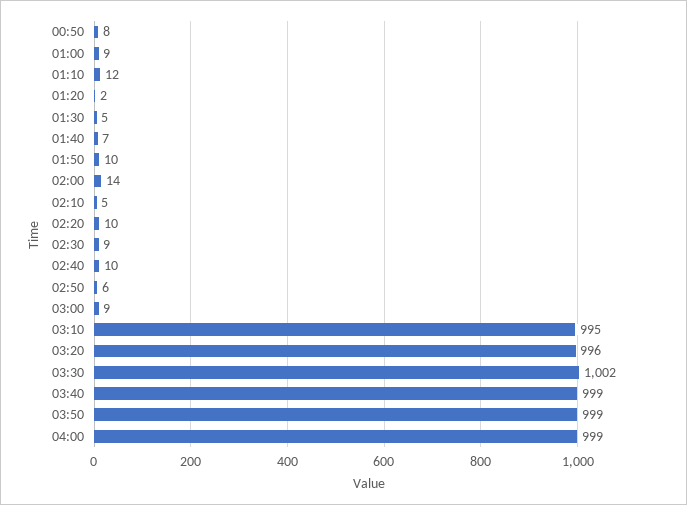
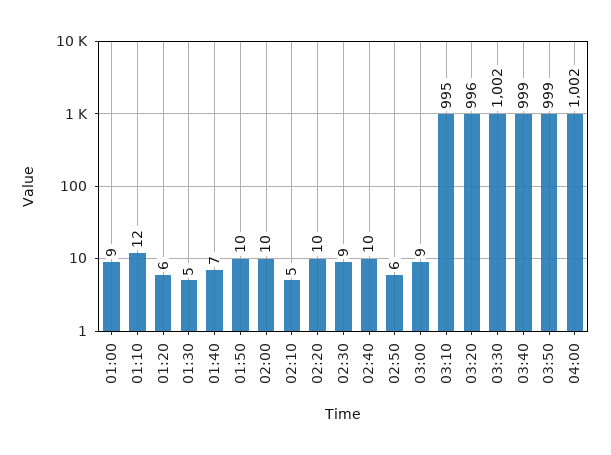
  {
-   "00:50": 8,
    "01:00": 9,
    "01:10": 12,
-   "01:20": 2,
+   "01:20": 6,
    "01:30": 5,
    "01:40": 7,
    "01:50": 10,
-   "02:00": 14,
+   "02:00": 10,
    "02:10": 5,
    "02:20": 10,
    "02:30": 9,
    "02:40": 10,
    "02:50": 6,
    "03:00": 9,
    "03:10": 995,
    "03:20": 996,
    "03:30": 1002,
    "03:40": 999,
    "03:50": 999,
-   "04:00": 999
+   "04:00": 1002
  }

